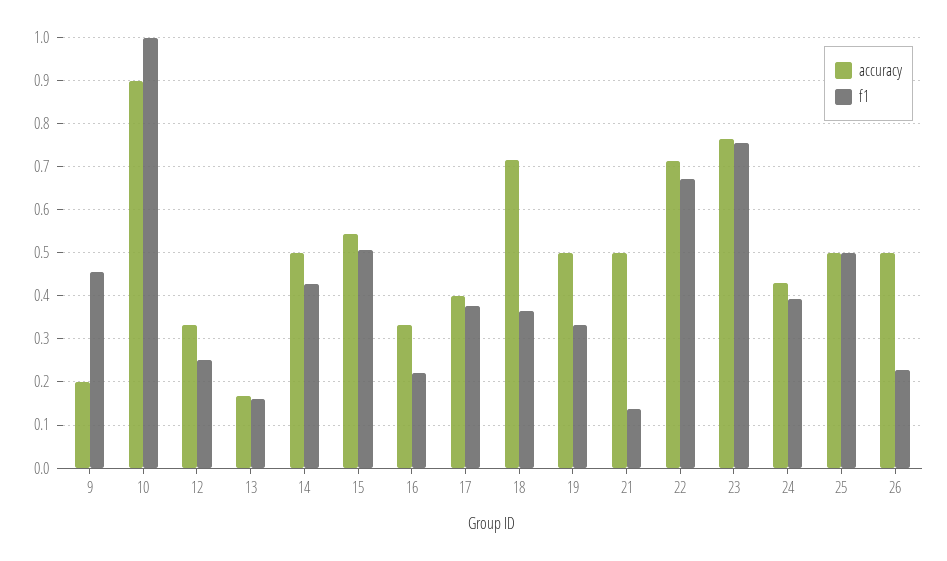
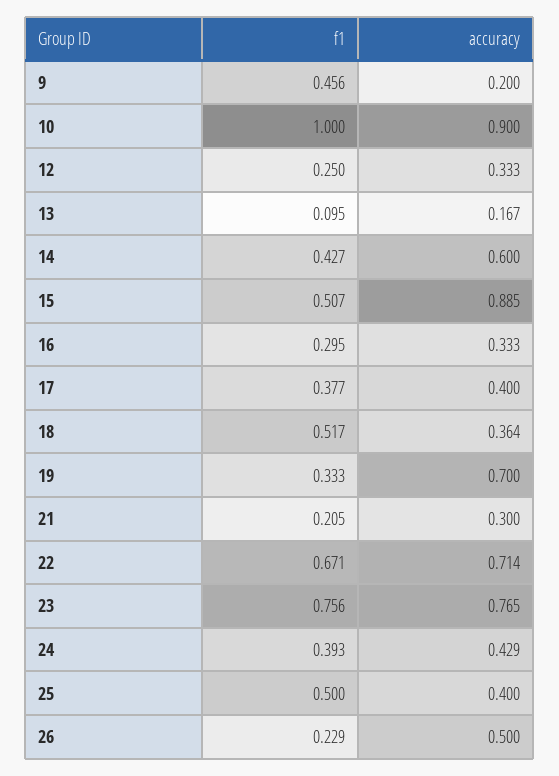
  {
    "accuracy": {
      "9": 0.2,
      "10": 0.9,
      "12": 0.333,
      "13": 0.167,
-     "14": 0.5,
+     "14": 0.6,
-     "15": 0.54,
+     "15": 0.885,
      "16": 0.333,
      "17": 0.4,
-     "18": 0.72,
+     "18": 0.364,
-     "19": 0.5,
+     "19": 0.7,
-     "21": 0.5,
+     "21": 0.3,
      "22": 0.714,
      "23": 0.765,
      "24": 0.429,
-     "25": 0.5,
+     "25": 0.4,
      "26": 0.5
    },
    "f1": {
      "9": 0.456,
      "10": 1,
      "12": 0.25,
-     "13": 0.16,
+     "13": 0.095,
      "14": 0.427,
      "15": 0.507,
-     "16": 0.22,
+     "16": 0.295,
      "17": 0.377,
-     "18": 0.36,
+     "18": 0.517,
      "19": 0.333,
-     "21": 0.14,
+     "21": 0.205,
      "22": 0.671,
      "23": 0.756,
      "24": 0.393,
      "25": 0.5,
      "26": 0.229
    }
  }

